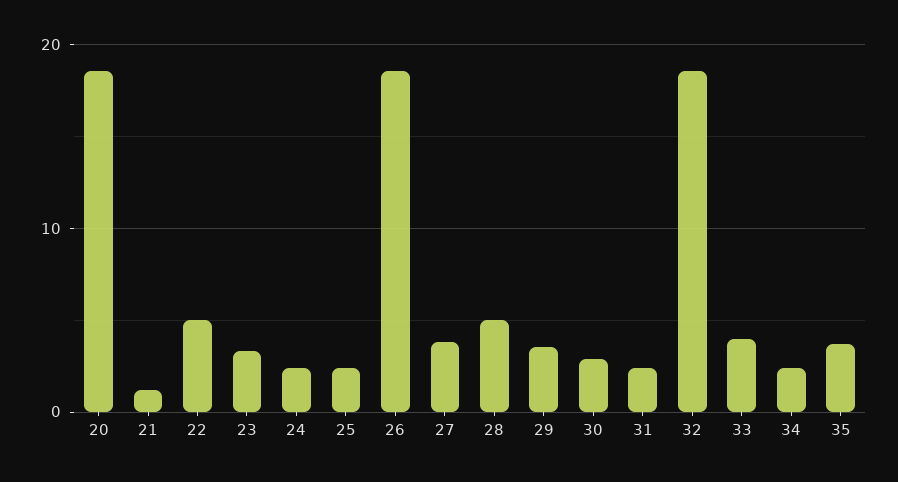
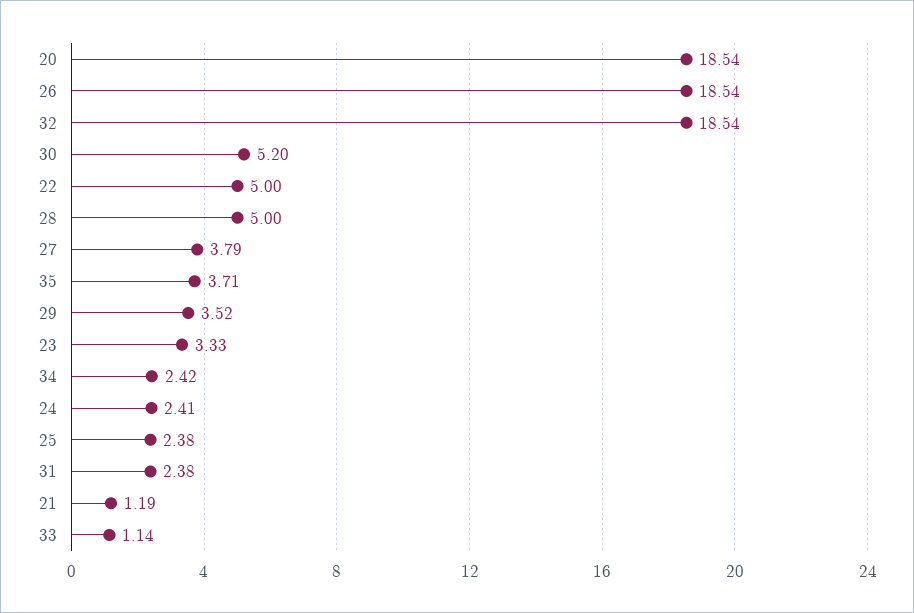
  {
    "20": 18.54,
    "21": 1.19,
    "22": 5,
    "23": 3.33,
    "24": 2.41,
    "25": 2.38,
    "26": 18.54,
    "27": 3.79,
    "28": 5,
    "29": 3.52,
-   "30": 3,
+   "30": 5.2,
    "31": 2.38,
    "32": 18.54,
-   "33": 4,
+   "33": 1.14,
    "34": 2.42,
    "35": 3.71
  }

